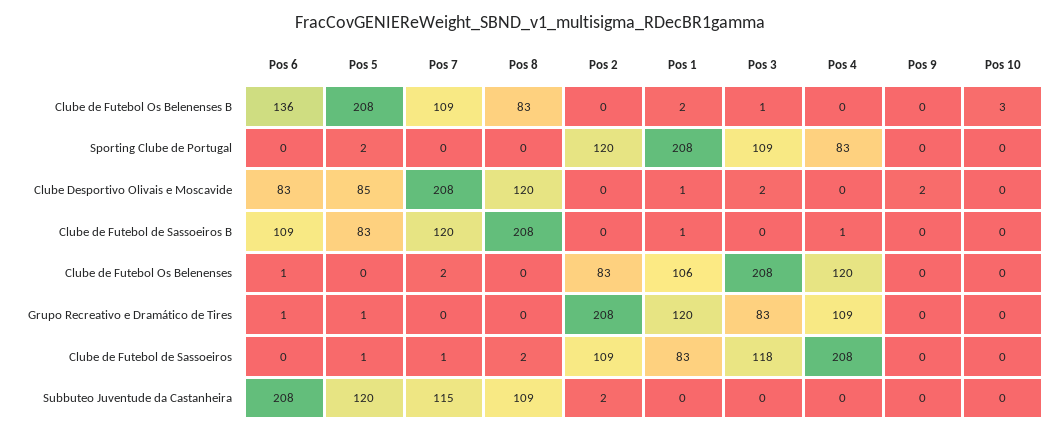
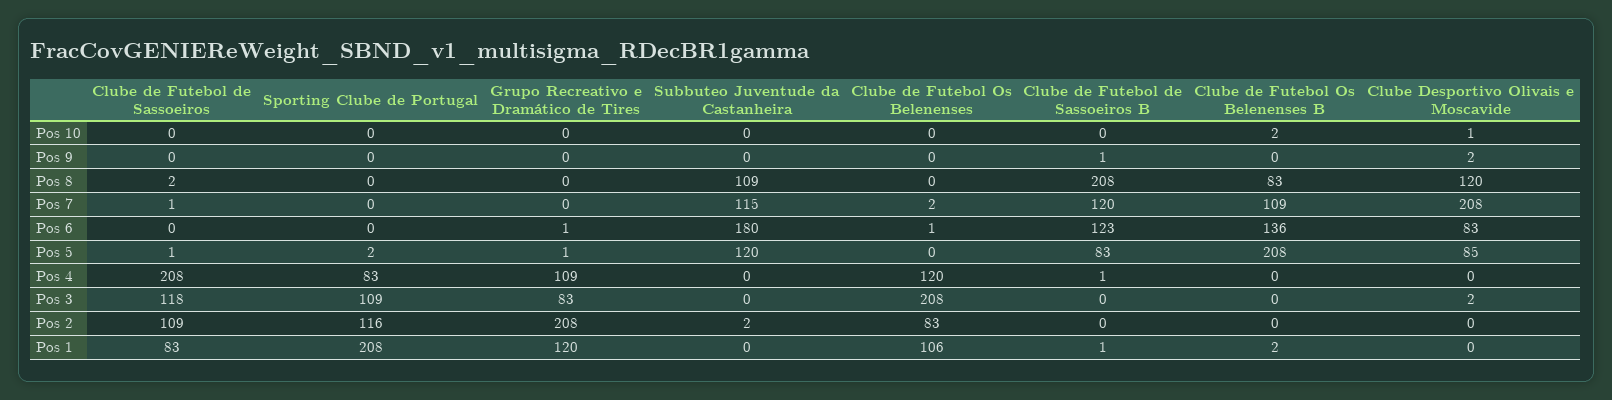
  {
    "Pos 6": {
      "Clube de Futebol Os Belenenses B": 136,
      "Sporting Clube de Portugal": 0,
      "Clube Desportivo Olivais e Moscavide": 83,
-     "Clube de Futebol de Sassoeiros B": 109,
+     "Clube de Futebol de Sassoeiros B": 123,
      "Clube de Futebol Os Belenenses": 1,
      "Grupo Recreativo e Dramático de Tires": 1,
      "Clube de Futebol de Sassoeiros": 0,
-     "Subbuteo Juventude da Castanheira": 208
+     "Subbuteo Juventude da Castanheira": 180
    },
    "Pos 5": {
      "Clube de Futebol Os Belenenses B": 208,
      "Sporting Clube de Portugal": 2,
      "Clube Desportivo Olivais e Moscavide": 85,
      "Clube de Futebol de Sassoeiros B": 83,
      "Clube de Futebol Os Belenenses": 0,
      "Grupo Recreativo e Dramático de Tires": 1,
      "Clube de Futebol de Sassoeiros": 1,
      "Subbuteo Juventude da Castanheira": 120
    },
    "Pos 7": {
      "Clube de Futebol Os Belenenses B": 109,
      "Sporting Clube de Portugal": 0,
      "Clube Desportivo Olivais e Moscavide": 208,
      "Clube de Futebol de Sassoeiros B": 120,
      "Clube de Futebol Os Belenenses": 2,
      "Grupo Recreativo e Dramático de Tires": 0,
      "Clube de Futebol de Sassoeiros": 1,
      "Subbuteo Juventude da Castanheira": 115
    },
    "Pos 8": {
      "Clube de Futebol Os Belenenses B": 83,
      "Sporting Clube de Portugal": 0,
      "Clube Desportivo Olivais e Moscavide": 120,
      "Clube de Futebol de Sassoeiros B": 208,
      "Clube de Futebol Os Belenenses": 0,
      "Grupo Recreativo e Dramático de Tires": 0,
      "Clube de Futebol de Sassoeiros": 2,
      "Subbuteo Juventude da Castanheira": 109
    },
    "Pos 2": {
      "Clube de Futebol Os Belenenses B": 0,
-     "Sporting Clube de Portugal": 120,
+     "Sporting Clube de Portugal": 116,
      "Clube Desportivo Olivais e Moscavide": 0,
      "Clube de Futebol de Sassoeiros B": 0,
      "Clube de Futebol Os Belenenses": 83,
      "Grupo Recreativo e Dramático de Tires": 208,
      "Clube de Futebol de Sassoeiros": 109,
      "Subbuteo Juventude da Castanheira": 2
    },
    "Pos 1": {
      "Clube de Futebol Os Belenenses B": 2,
      "Sporting Clube de Portugal": 208,
-     "Clube Desportivo Olivais e Moscavide": 1,
+     "Clube Desportivo Olivais e Moscavide": 0,
      "Clube de Futebol de Sassoeiros B": 1,
      "Clube de Futebol Os Belenenses": 106,
      "Grupo Recreativo e Dramático de Tires": 120,
      "Clube de Futebol de Sassoeiros": 83,
      "Subbuteo Juventude da Castanheira": 0
    },
    "Pos 3": {
-     "Clube de Futebol Os Belenenses B": 1,
+     "Clube de Futebol Os Belenenses B": 0,
      "Sporting Clube de Portugal": 109,
      "Clube Desportivo Olivais e Moscavide": 2,
      "Clube de Futebol de Sassoeiros B": 0,
      "Clube de Futebol Os Belenenses": 208,
      "Grupo Recreativo e Dramático de Tires": 83,
      "Clube de Futebol de Sassoeiros": 118,
      "Subbuteo Juventude da Castanheira": 0
    },
    "Pos 4": {
      "Clube de Futebol Os Belenenses B": 0,
      "Sporting Clube de Portugal": 83,
      "Clube Desportivo Olivais e Moscavide": 0,
      "Clube de Futebol de Sassoeiros B": 1,
      "Clube de Futebol Os Belenenses": 120,
      "Grupo Recreativo e Dramático de Tires": 109,
      "Clube de Futebol de Sassoeiros": 208,
      "Subbuteo Juventude da Castanheira": 0
    },
    "Pos 9": {
      "Clube de Futebol Os Belenenses B": 0,
      "Sporting Clube de Portugal": 0,
      "Clube Desportivo Olivais e Moscavide": 2,
-     "Clube de Futebol de Sassoeiros B": 0,
+     "Clube de Futebol de Sassoeiros B": 1,
      "Clube de Futebol Os Belenenses": 0,
      "Grupo Recreativo e Dramático de Tires": 0,
      "Clube de Futebol de Sassoeiros": 0,
      "Subbuteo Juventude da Castanheira": 0
    },
    "Pos 10": {
-     "Clube de Futebol Os Belenenses B": 3,
+     "Clube de Futebol Os Belenenses B": 2,
      "Sporting Clube de Portugal": 0,
-     "Clube Desportivo Olivais e Moscavide": 0,
+     "Clube Desportivo Olivais e Moscavide": 1,
      "Clube de Futebol de Sassoeiros B": 0,
      "Clube de Futebol Os Belenenses": 0,
      "Grupo Recreativo e Dramático de Tires": 0,
      "Clube de Futebol de Sassoeiros": 0,
      "Subbuteo Juventude da Castanheira": 0
    }
  }

